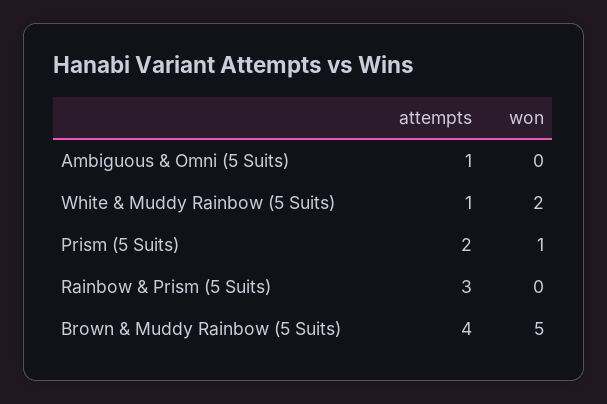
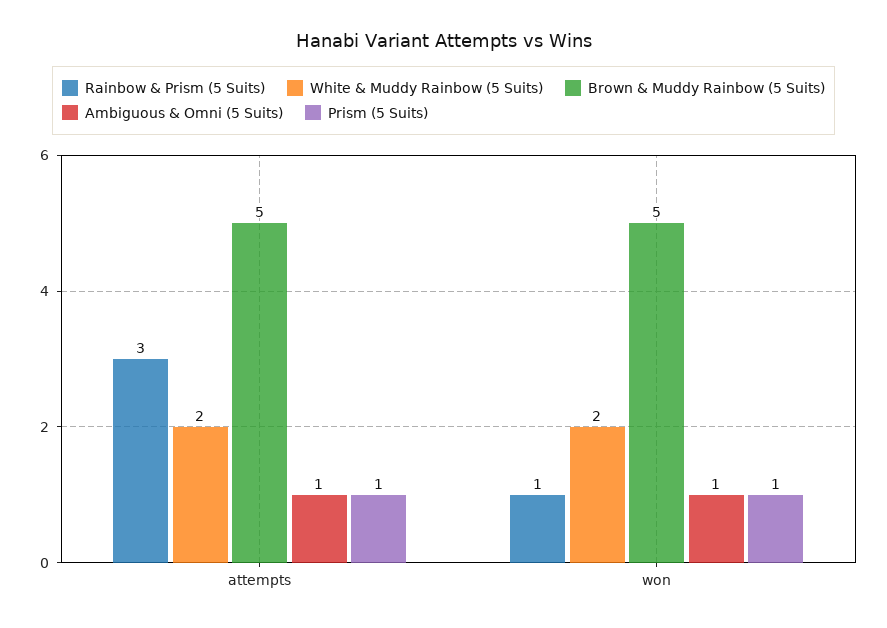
  {
    "Ambiguous & Omni (5 Suits)": {
      "attempts": 1,
-     "won": 0
+     "won": 1
    },
    "White & Muddy Rainbow (5 Suits)": {
-     "attempts": 1,
+     "attempts": 2,
      "won": 2
    },
    "Prism (5 Suits)": {
-     "attempts": 2,
+     "attempts": 1,
      "won": 1
    },
    "Rainbow & Prism (5 Suits)": {
      "attempts": 3,
-     "won": 0
+     "won": 1
    },
    "Brown & Muddy Rainbow (5 Suits)": {
-     "attempts": 4,
+     "attempts": 5,
      "won": 5
    }
  }

